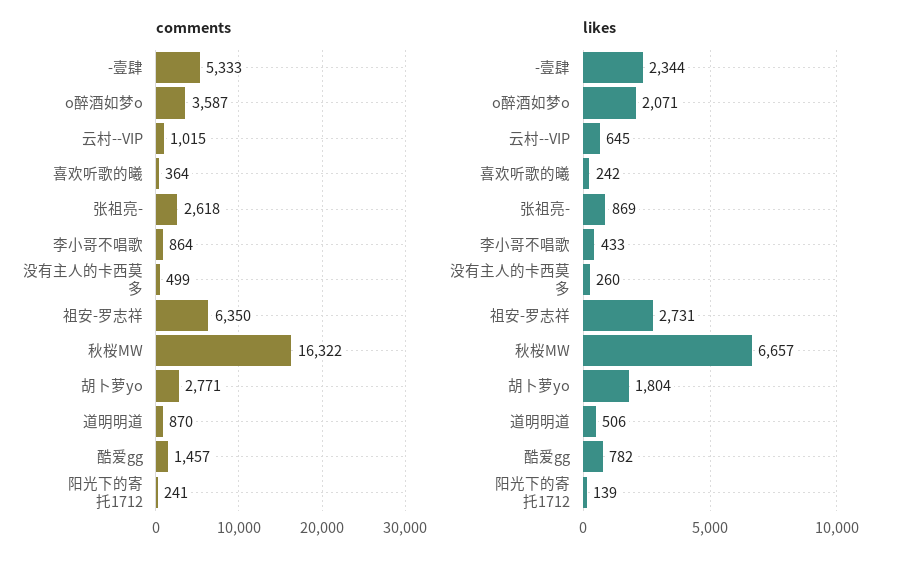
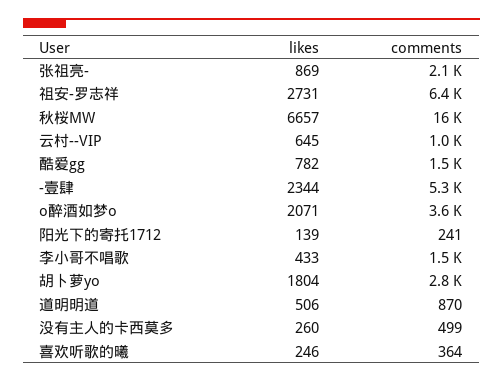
  {
    "comments": {
      "-壹肆": 5333,
      "o醉酒如梦o": 3587,
      "云村--VIP": 1015,
      "喜欢听歌的曦": 364,
-     "张祖亮-": 2618,
+     "张祖亮-": 2100,
-     "李小哥不唱歌": 864,
+     "李小哥不唱歌": 1500,
      "没有主人的卡西莫多": 499,
      "祖安-罗志祥": 6350,
      "秋桜MW": 16322,
      "胡卜萝yo": 2771,
      "道明明道": 870,
      "酷爱gg": 1457,
      "阳光下的寄托1712": 241
    },
    "likes": {
      "-壹肆": 2344,
      "o醉酒如梦o": 2071,
      "云村--VIP": 645,
-     "喜欢听歌的曦": 242,
+     "喜欢听歌的曦": 246,
      "张祖亮-": 869,
      "李小哥不唱歌": 433,
      "没有主人的卡西莫多": 260,
      "祖安-罗志祥": 2731,
      "秋桜MW": 6657,
      "胡卜萝yo": 1804,
      "道明明道": 506,
      "酷爱gg": 782,
      "阳光下的寄托1712": 139
    }
  }

